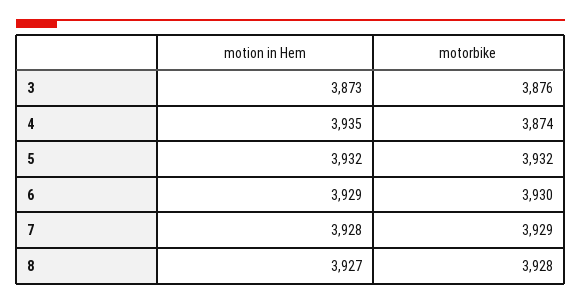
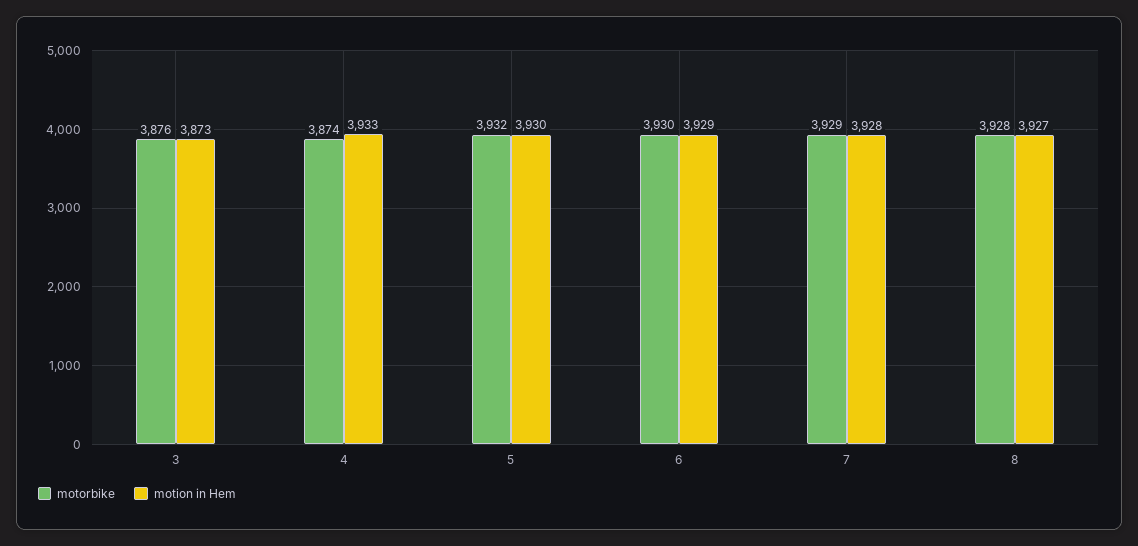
  {
    "motion in Hem": {
      "3": 3873,
-     "4": 3935,
+     "4": 3933,
-     "5": 3932,
+     "5": 3930,
      "6": 3929,
      "7": 3928,
      "8": 3927
    },
    "motorbike": {
      "3": 3876,
      "4": 3874,
      "5": 3932,
      "6": 3930,
      "7": 3929,
      "8": 3928
    }
  }

